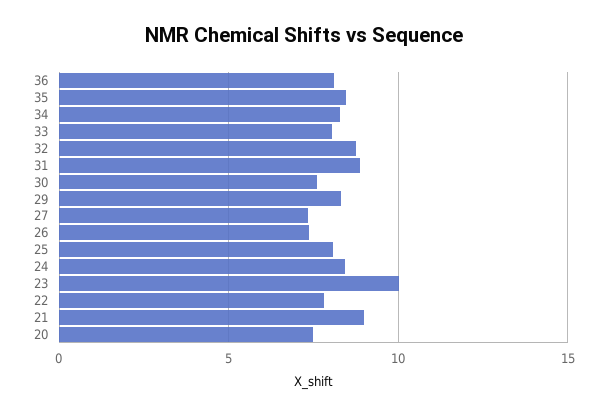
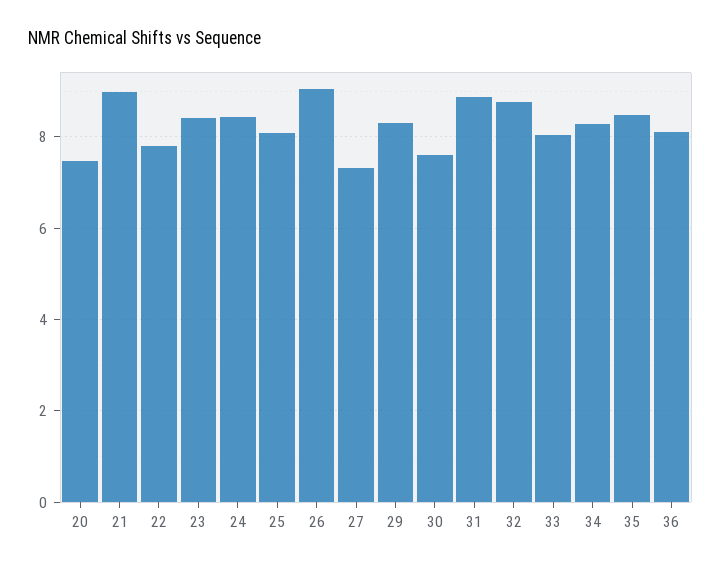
  {
    "36": 8,
    "35": 8.4,
    "34": 8.2,
    "33": 8,
    "32": 8.8,
    "31": 8.8,
    "30": 7.6,
    "29": 8.4,
    "27": 7.4,
-   "26": 7.5,
+   "26": 9,
    "25": 8,
    "24": 8.4,
-   "23": 10,
+   "23": 8.4,
    "22": 7.8,
    "21": 9,
    "20": 7.4
  }

